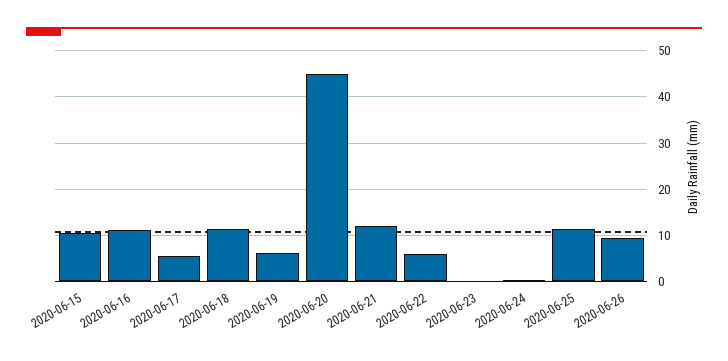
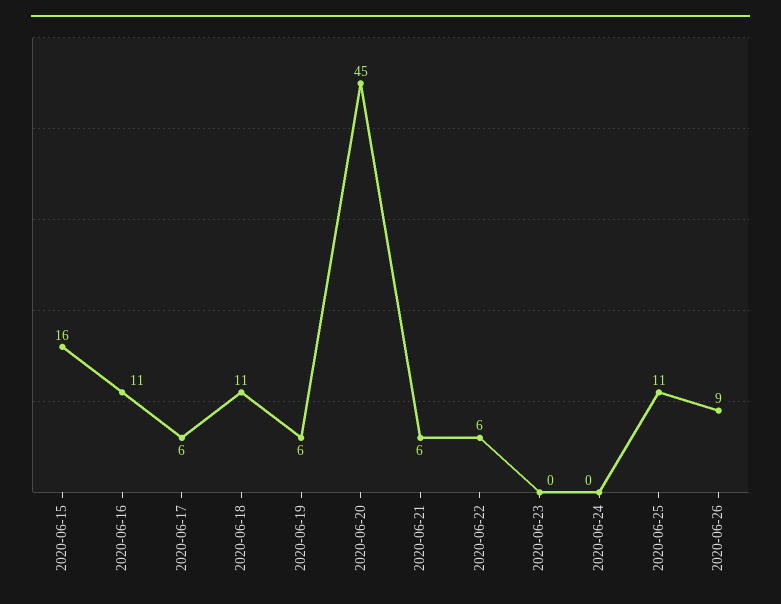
  {
-   "2020-06-15": 10,
+   "2020-06-15": 16,
    "2020-06-16": 11,
    "2020-06-17": 6,
    "2020-06-18": 11,
    "2020-06-19": 6,
    "2020-06-20": 45,
-   "2020-06-21": 12,
+   "2020-06-21": 6,
    "2020-06-22": 6,
    "2020-06-23": 0,
    "2020-06-24": 0,
    "2020-06-25": 11,
    "2020-06-26": 9
  }

